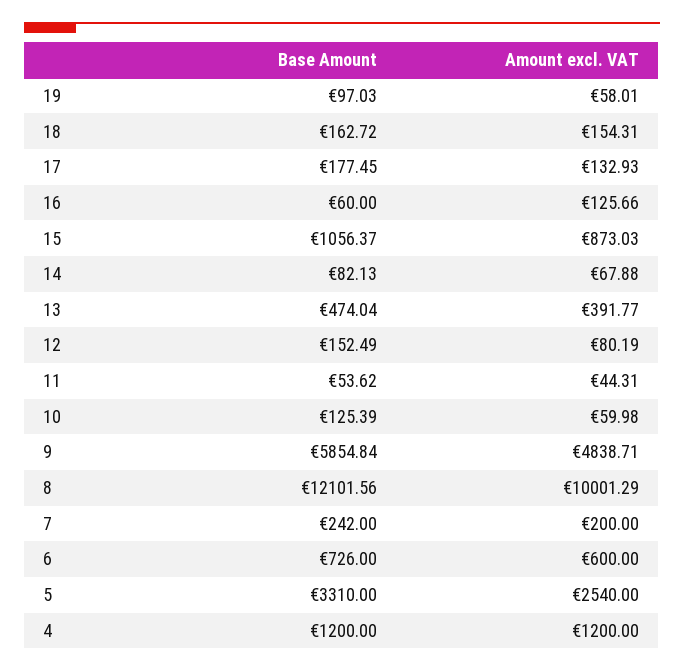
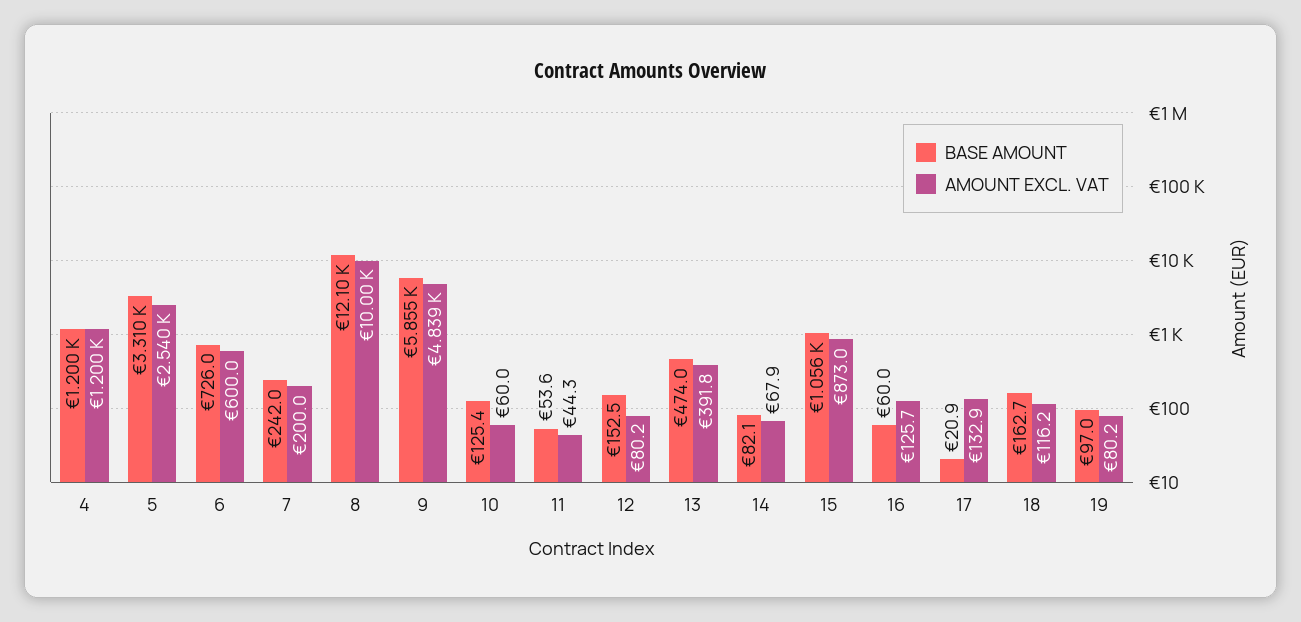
  {
    "Base Amount": {
      "19": 97.03,
      "18": 162.72,
-     "17": 177.45,
+     "17": 20.9,
      "16": 60,
      "15": 1056.37,
      "14": 82.13,
      "13": 474.04,
      "12": 152.49,
      "11": 53.62,
      "10": 125.39,
      "9": 5854.84,
      "8": 12101.56,
      "7": 242,
      "6": 726,
      "5": 3310,
      "4": 1200
    },
    "Amount excl. VAT": {
-     "19": 58.01,
+     "19": 80.2,
-     "18": 154.31,
+     "18": 116.2,
      "17": 132.93,
      "16": 125.66,
      "15": 873.03,
      "14": 67.88,
      "13": 391.77,
      "12": 80.19,
      "11": 44.31,
      "10": 59.98,
      "9": 4838.71,
      "8": 10001.29,
      "7": 200,
      "6": 600,
      "5": 2540,
      "4": 1200
    }
  }

